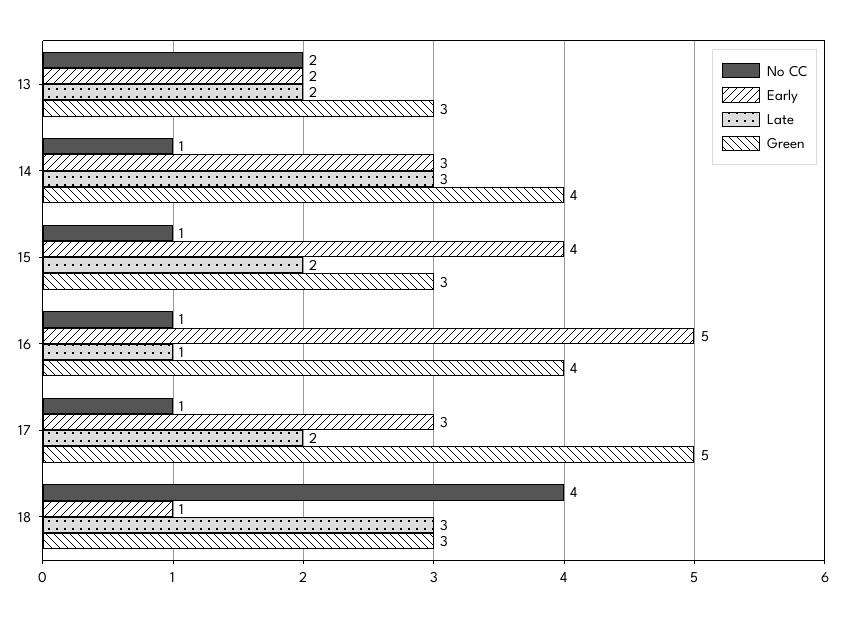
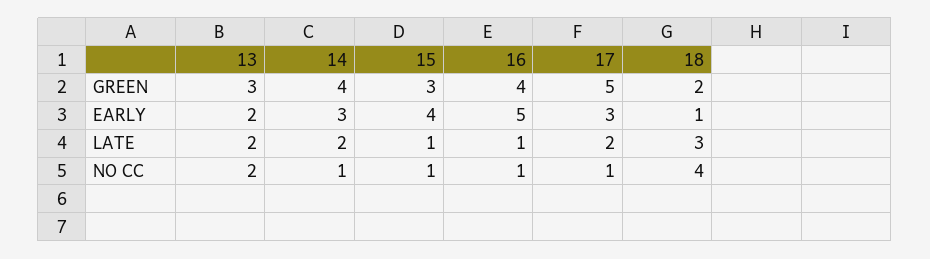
  {
    "No CC": {
      "13": 2,
      "14": 1,
      "15": 1,
      "16": 1,
      "17": 1,
      "18": 4
    },
    "Early": {
      "13": 2,
      "14": 3,
      "15": 4,
      "16": 5,
      "17": 3,
      "18": 1
    },
    "Late": {
      "13": 2,
-     "14": 3,
+     "14": 2,
-     "15": 2,
+     "15": 1,
      "16": 1,
      "17": 2,
      "18": 3
    },
    "Green": {
      "13": 3,
      "14": 4,
      "15": 3,
      "16": 4,
      "17": 5,
-     "18": 3
+     "18": 2
    }
  }

